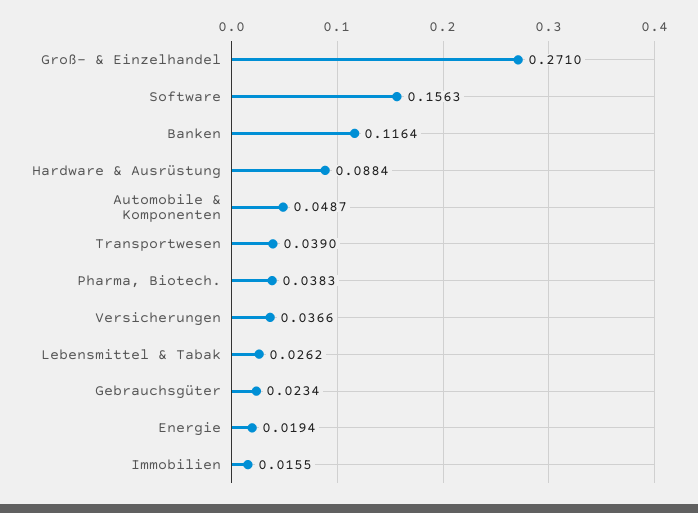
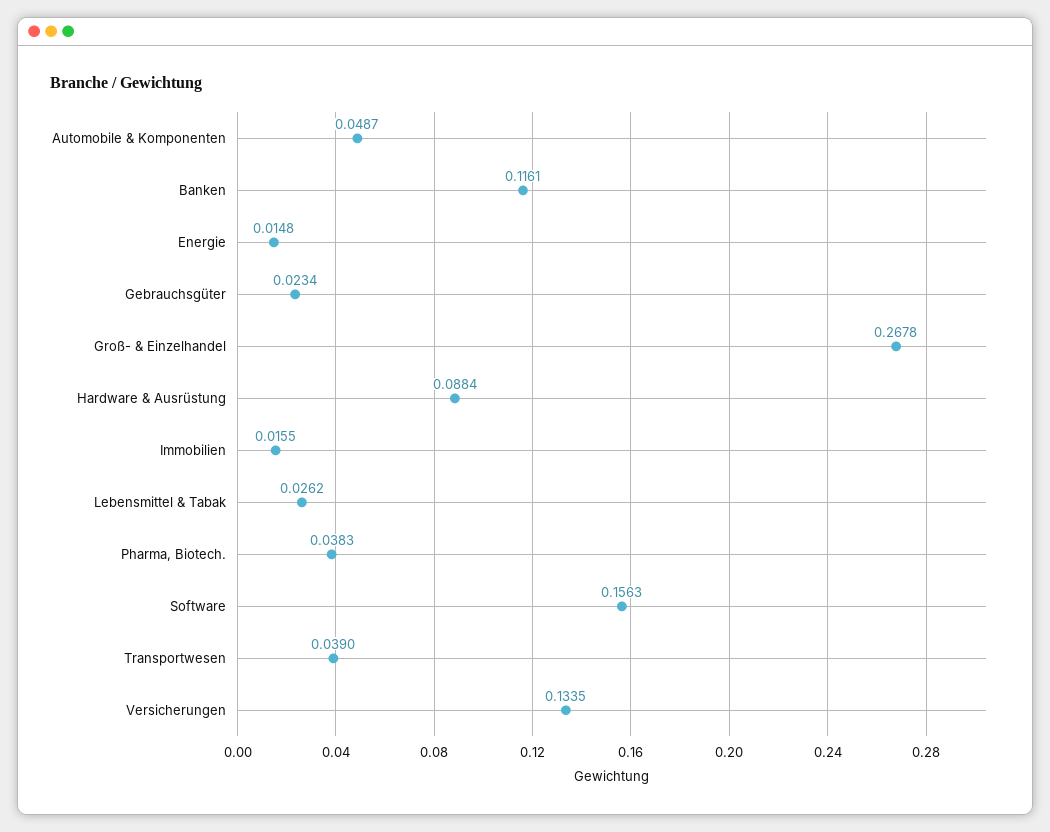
  {
-   "Groß- & Einzelhandel": 0.271,
+   "Groß- & Einzelhandel": 0.2678,
    "Software": 0.1563,
-   "Banken": 0.1164,
+   "Banken": 0.1161,
    "Hardware & Ausrüstung": 0.0884,
    "Automobile & Komponenten": 0.0487,
    "Transportwesen": 0.039,
    "Pharma, Biotech.": 0.0383,
-   "Versicherungen": 0.0366,
+   "Versicherungen": 0.1335,
    "Lebensmittel & Tabak": 0.0262,
    "Gebrauchsgüter": 0.0234,
-   "Energie": 0.0194,
+   "Energie": 0.0148,
    "Immobilien": 0.0155
  }

